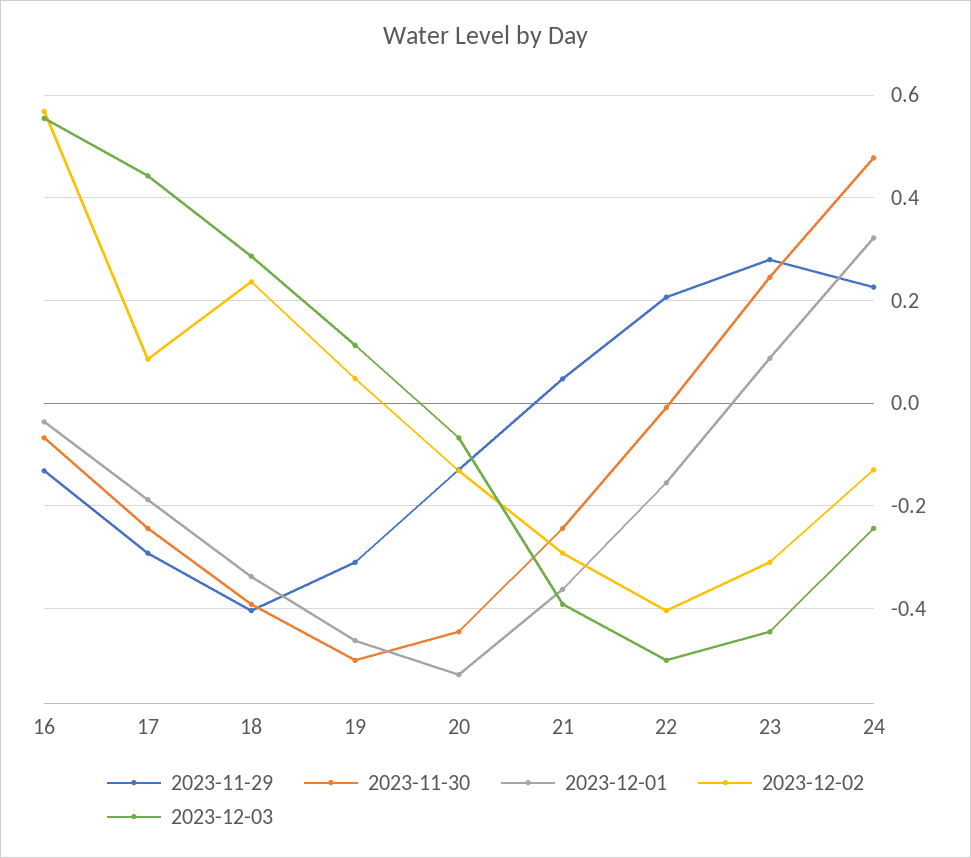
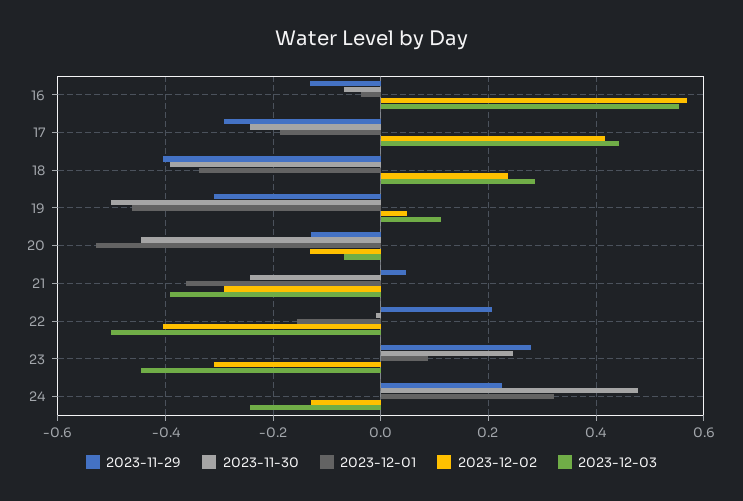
  {
    "2023-11-29": {
      "16": -0.14,
      "17": -0.3,
      "18": -0.4,
      "19": -0.32,
      "20": -0.14,
      "21": 0.04,
      "22": 0.2,
      "23": 0.28,
      "24": 0.22
    },
    "2023-11-30": {
      "16": -0.06,
      "17": -0.24,
      "18": -0.4,
      "19": -0.5,
      "20": -0.44,
      "21": -0.24,
      "22": 0,
      "23": 0.24,
      "24": 0.48
    },
    "2023-12-01": {
      "16": -0.04,
      "17": -0.18,
      "18": -0.34,
      "19": -0.46,
      "20": -0.52,
      "21": -0.36,
      "22": -0.16,
      "23": 0.08,
      "24": 0.32
    },
    "2023-12-02": {
      "16": 0.56,
-     "17": 0.08,
+     "17": 0.42,
      "18": 0.24,
      "19": 0.04,
      "20": -0.14,
      "21": -0.3,
      "22": -0.4,
      "23": -0.32,
      "24": -0.14
    },
    "2023-12-03": {
      "16": 0.56,
      "17": 0.44,
      "18": 0.28,
      "19": 0.12,
      "20": -0.06,
      "21": -0.4,
      "22": -0.5,
      "23": -0.44,
      "24": -0.24
    }
  }

